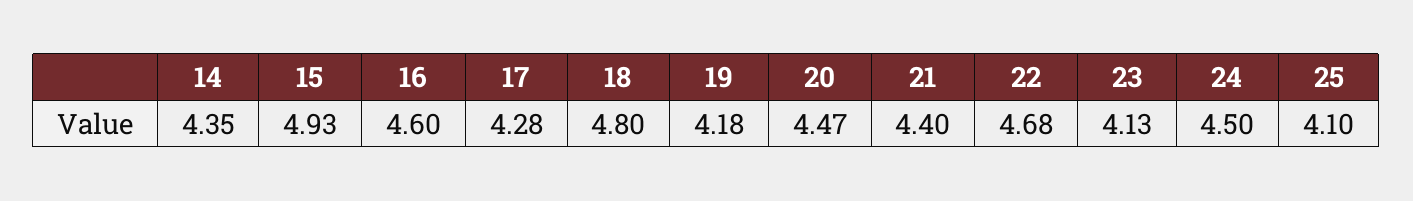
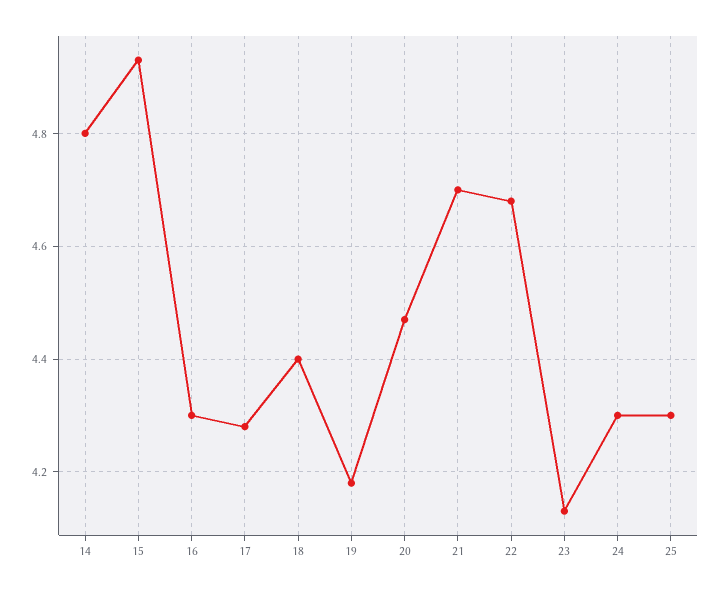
  {
-   "14": 4.35,
+   "14": 4.8,
    "15": 4.93,
-   "16": 4.6,
+   "16": 4.3,
    "17": 4.28,
-   "18": 4.8,
+   "18": 4.4,
    "19": 4.18,
    "20": 4.47,
-   "21": 4.4,
+   "21": 4.7,
    "22": 4.68,
    "23": 4.13,
-   "24": 4.5,
+   "24": 4.3,
-   "25": 4.1
+   "25": 4.3
  }

